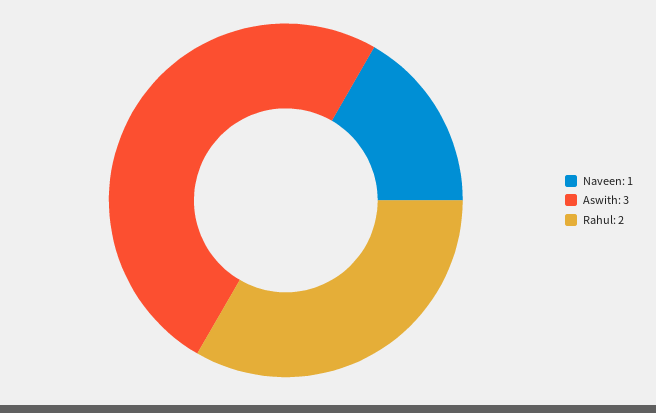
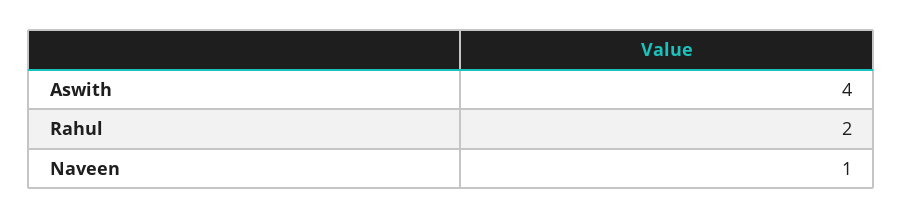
  {
    "Naveen": 1,
-   "Aswith": 3,
+   "Aswith": 4,
    "Rahul": 2
  }

